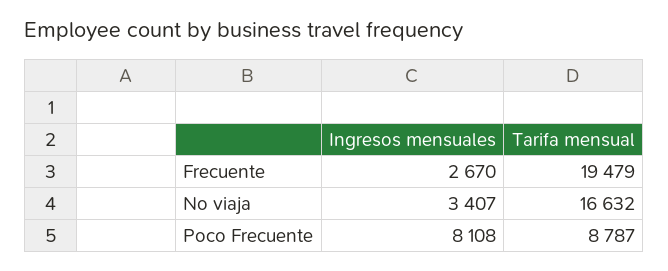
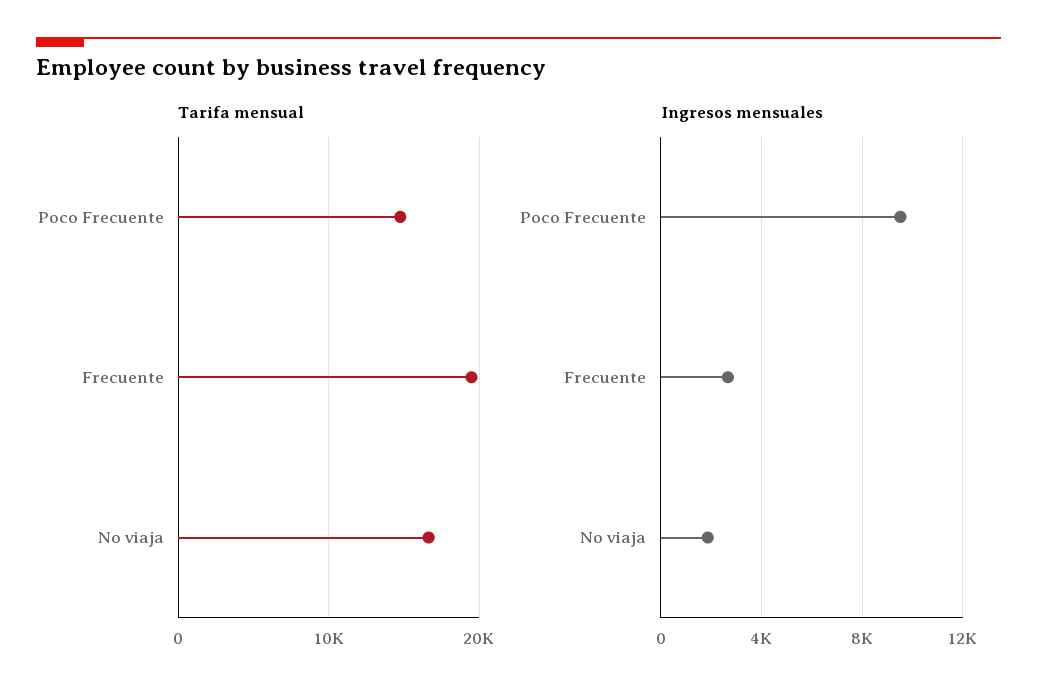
  {
    "Ingresos mensuales": {
      "Frecuente": 2670,
-     "No viaja": 3407,
+     "No viaja": 2000,
-     "Poco Frecuente": 8108
+     "Poco Frecuente": 9500
    },
    "Tarifa mensual": {
      "Frecuente": 19479,
      "No viaja": 16632,
-     "Poco Frecuente": 8787
+     "Poco Frecuente": 15000
    }
  }

